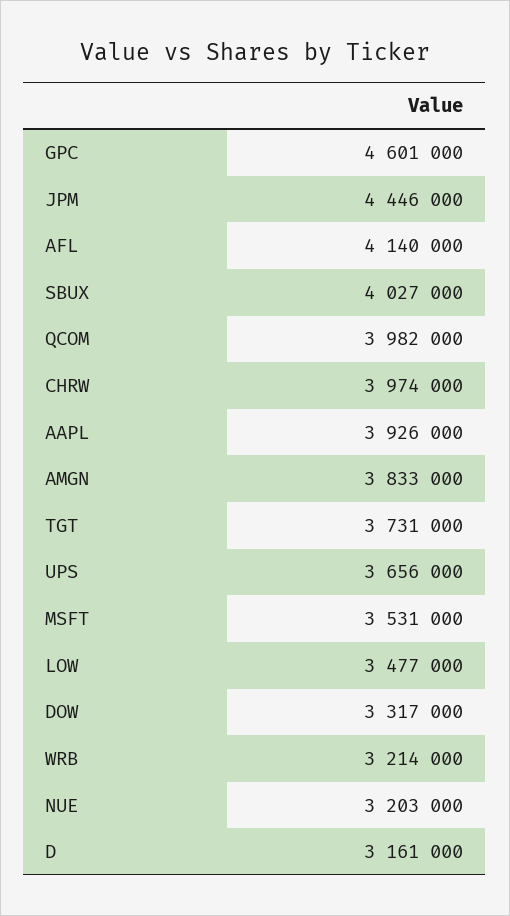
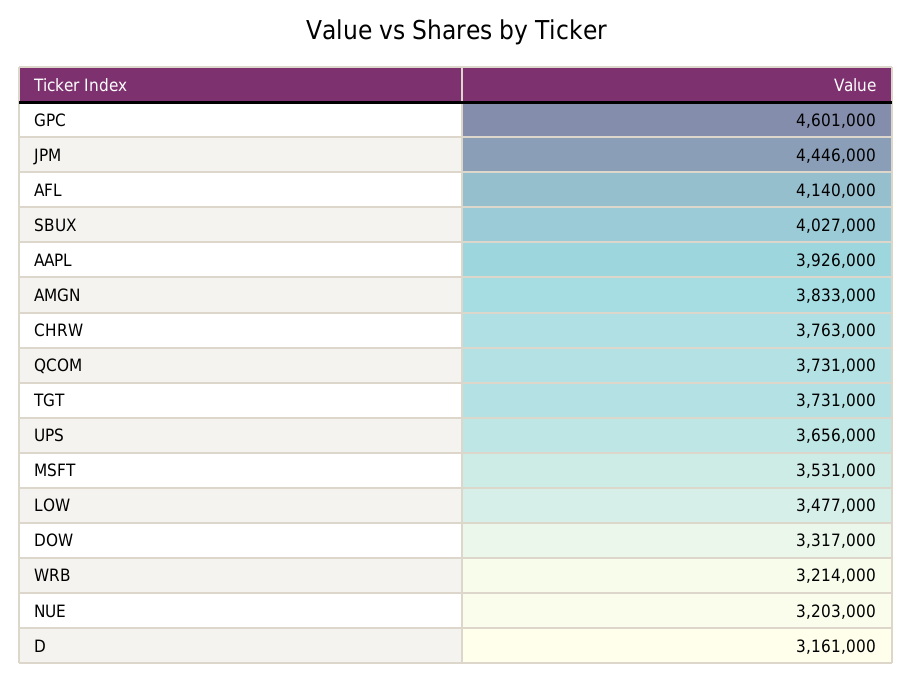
  {
    "GPC": 4601000,
    "JPM": 4446000,
    "AFL": 4140000,
    "SBUX": 4027000,
-   "QCOM": 3982000,
+   "QCOM": 3731000,
-   "CHRW": 3974000,
+   "CHRW": 3763000,
    "AAPL": 3926000,
    "AMGN": 3833000,
    "TGT": 3731000,
    "UPS": 3656000,
    "MSFT": 3531000,
    "LOW": 3477000,
    "DOW": 3317000,
    "WRB": 3214000,
    "NUE": 3203000,
    "D": 3161000
  }

